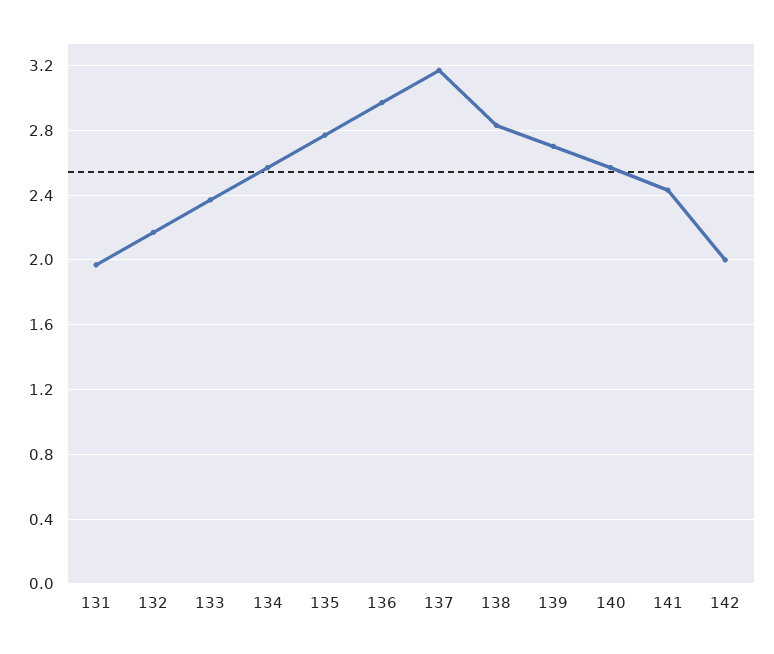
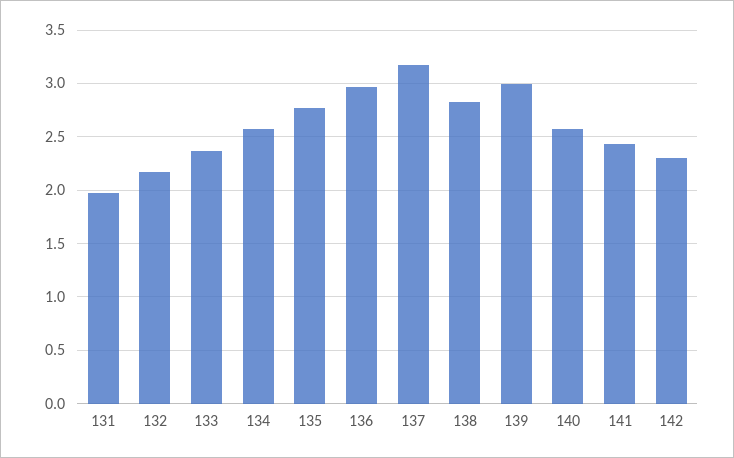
  {
    "131": 1.95,
    "132": 2.15,
    "133": 2.35,
    "134": 2.55,
    "135": 2.75,
    "136": 2.95,
    "137": 3.15,
    "138": 2.85,
-   "139": 2.7,
+   "139": 3,
    "140": 2.55,
    "141": 2.45,
-   "142": 2
+   "142": 2.3
  }

